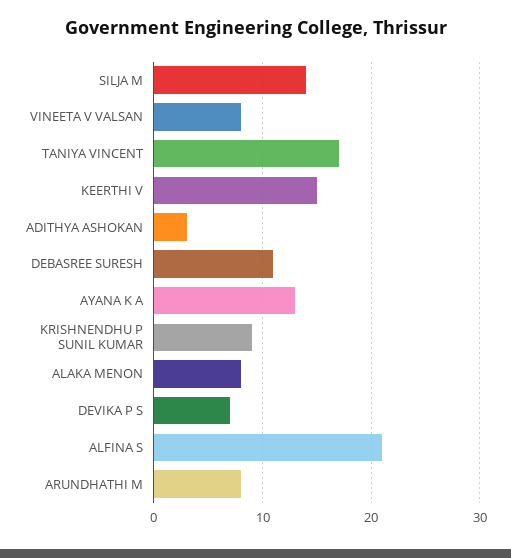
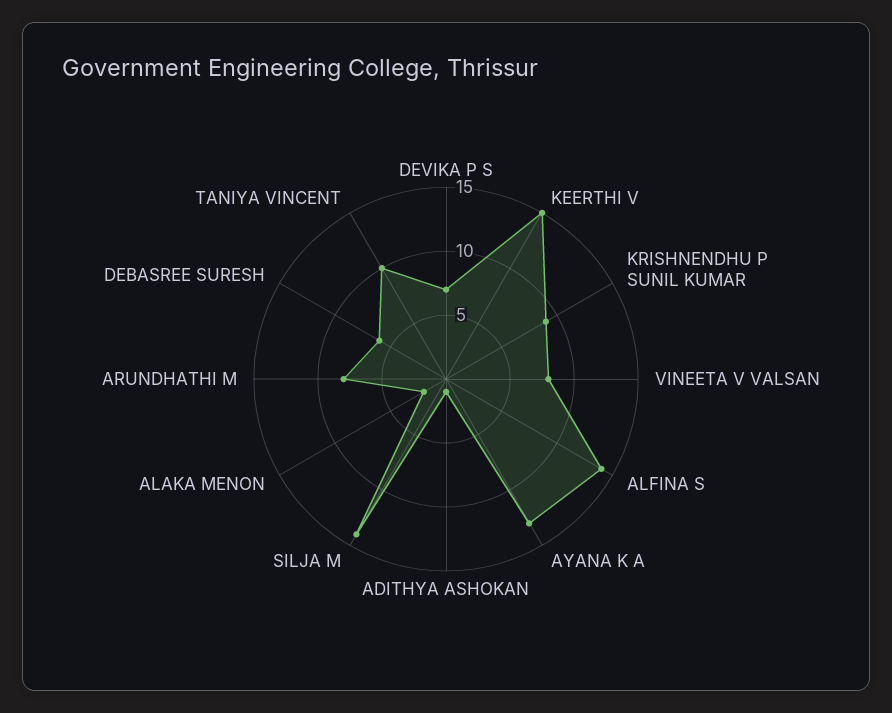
  {
    "SILJA M": 14,
    "VINEETA V VALSAN": 8,
-   "TANIYA VINCENT": 17,
+   "TANIYA VINCENT": 10,
    "KEERTHI V": 15,
-   "ADITHYA ASHOKAN": 3,
+   "ADITHYA ASHOKAN": 1,
-   "DEBASREE SURESH": 11,
+   "DEBASREE SURESH": 6,
    "AYANA K A": 13,
    "KRISHNENDHU P SUNIL KUMAR": 9,
-   "ALAKA MENON": 8,
+   "ALAKA MENON": 2,
    "DEVIKA P S": 7,
-   "ALFINA S": 21,
+   "ALFINA S": 14,
    "ARUNDHATHI M": 8
  }

